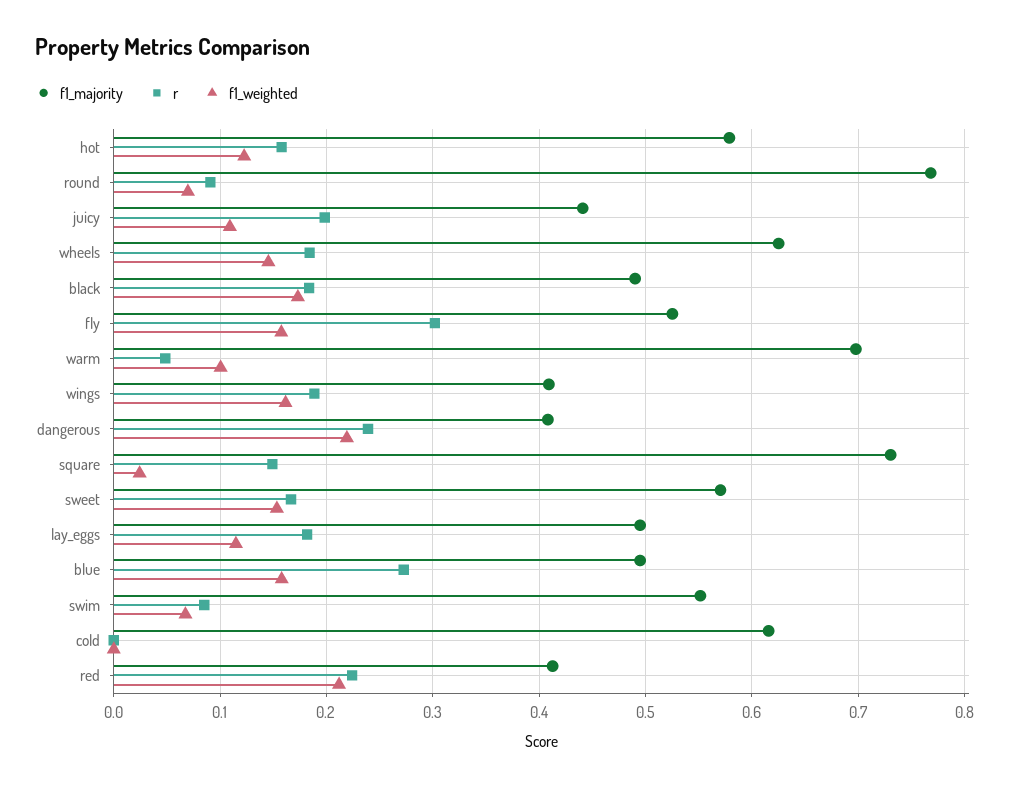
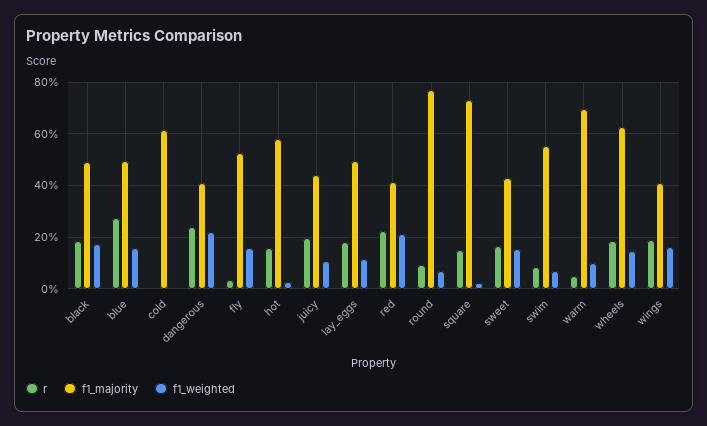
  {
    "f1_majority": {
      "hot": 0.58,
      "round": 0.77,
      "juicy": 0.44,
      "wheels": 0.63,
      "black": 0.49,
      "fly": 0.53,
      "warm": 0.7,
      "wings": 0.41,
      "dangerous": 0.41,
      "square": 0.73,
-     "sweet": 0.57,
+     "sweet": 0.425,
      "lay_eggs": 0.49,
      "blue": 0.49,
      "swim": 0.55,
      "cold": 0.62,
      "red": 0.41
    },
    "r": {
      "hot": 0.16,
      "round": 0.09,
      "juicy": 0.2,
      "wheels": 0.18,
      "black": 0.18,
-     "fly": 0.3,
+     "fly": 0.025,
      "warm": 0.05,
      "wings": 0.19,
      "dangerous": 0.24,
      "square": 0.15,
      "sweet": 0.17,
      "lay_eggs": 0.18,
      "blue": 0.27,
      "swim": 0.09,
      "cold": 0,
      "red": 0.22
    },
    "f1_weighted": {
-     "hot": 0.12,
+     "hot": 0.025,
      "round": 0.07,
      "juicy": 0.11,
      "wheels": 0.15,
      "black": 0.17,
      "fly": 0.16,
      "warm": 0.1,
      "wings": 0.16,
      "dangerous": 0.22,
      "square": 0.02,
      "sweet": 0.15,
      "lay_eggs": 0.11,
      "blue": 0.16,
      "swim": 0.07,
      "cold": 0,
      "red": 0.21
    }
  }

